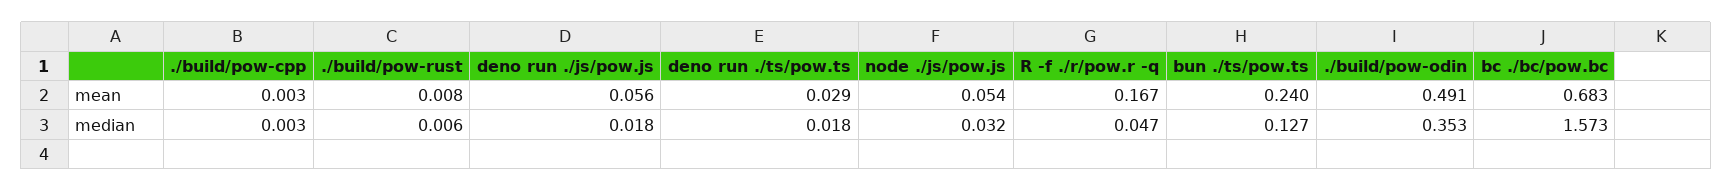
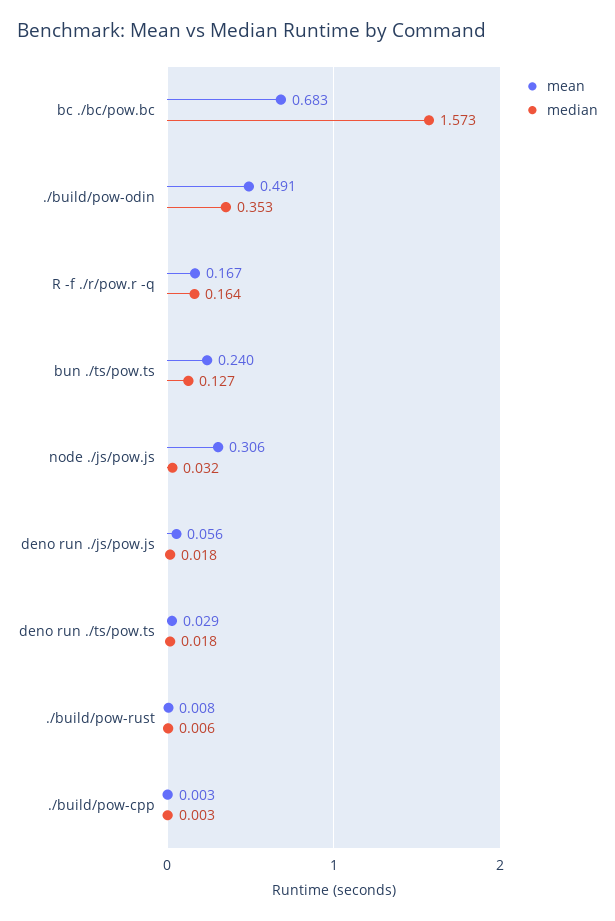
  {
    "mean": {
      "./build/pow-cpp": 0.003,
      "./build/pow-rust": 0.008,
      "deno run ./js/pow.js": 0.056,
      "deno run ./ts/pow.ts": 0.029,
-     "node ./js/pow.js": 0.054,
+     "node ./js/pow.js": 0.306,
      "R -f ./r/pow.r -q": 0.167,
      "bun ./ts/pow.ts": 0.24,
      "./build/pow-odin": 0.491,
      "bc ./bc/pow.bc": 0.683
    },
    "median": {
      "./build/pow-cpp": 0.003,
      "./build/pow-rust": 0.006,
      "deno run ./js/pow.js": 0.018,
      "deno run ./ts/pow.ts": 0.018,
      "node ./js/pow.js": 0.032,
-     "R -f ./r/pow.r -q": 0.047,
+     "R -f ./r/pow.r -q": 0.164,
      "bun ./ts/pow.ts": 0.127,
      "./build/pow-odin": 0.353,
      "bc ./bc/pow.bc": 1.573
    }
  }

